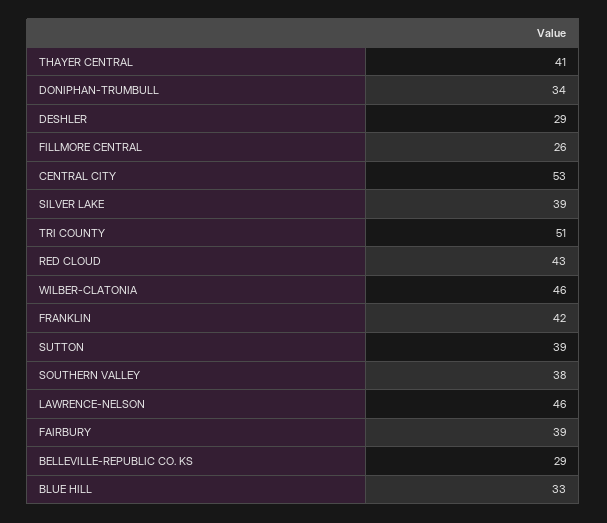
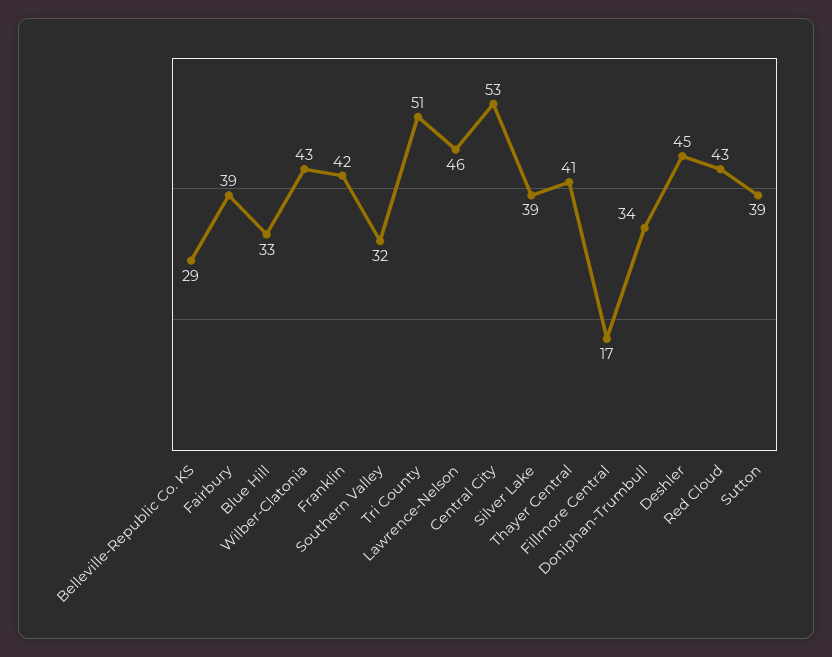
  {
    "THAYER CENTRAL": 41,
    "DONIPHAN-TRUMBULL": 34,
-   "DESHLER": 29,
+   "DESHLER": 45,
-   "FILLMORE CENTRAL": 26,
+   "FILLMORE CENTRAL": 17,
    "CENTRAL CITY": 53,
    "SILVER LAKE": 39,
    "TRI COUNTY": 51,
    "RED CLOUD": 43,
-   "WILBER-CLATONIA": 46,
+   "WILBER-CLATONIA": 43,
    "FRANKLIN": 42,
    "SUTTON": 39,
-   "SOUTHERN VALLEY": 38,
+   "SOUTHERN VALLEY": 32,
    "LAWRENCE-NELSON": 46,
    "FAIRBURY": 39,
    "BELLEVILLE-REPUBLIC CO. KS": 29,
    "BLUE HILL": 33
  }

